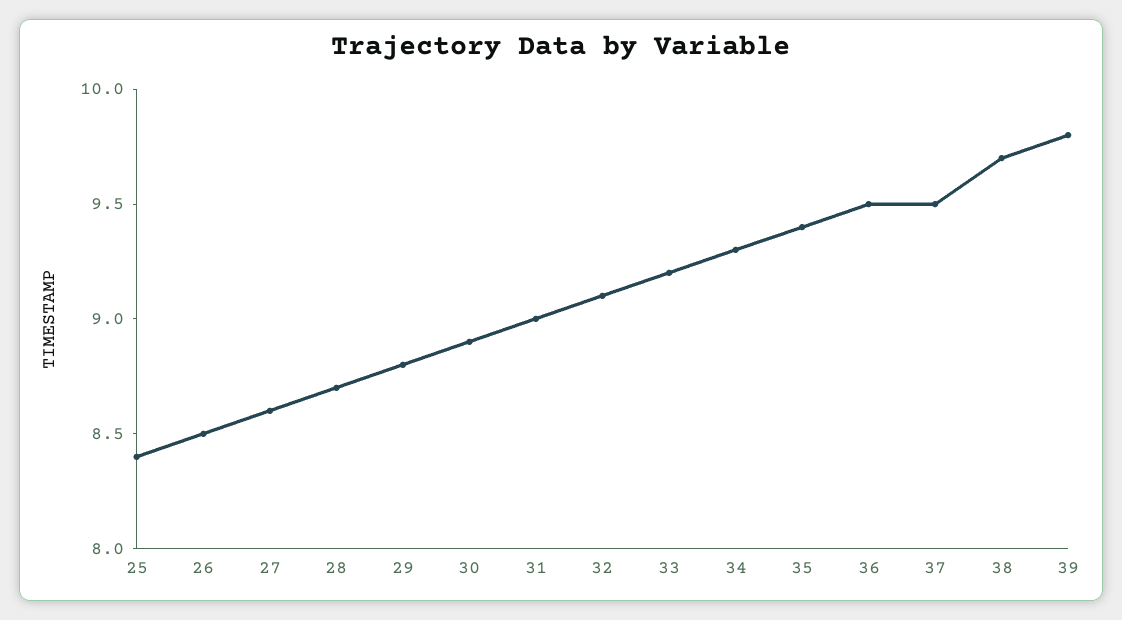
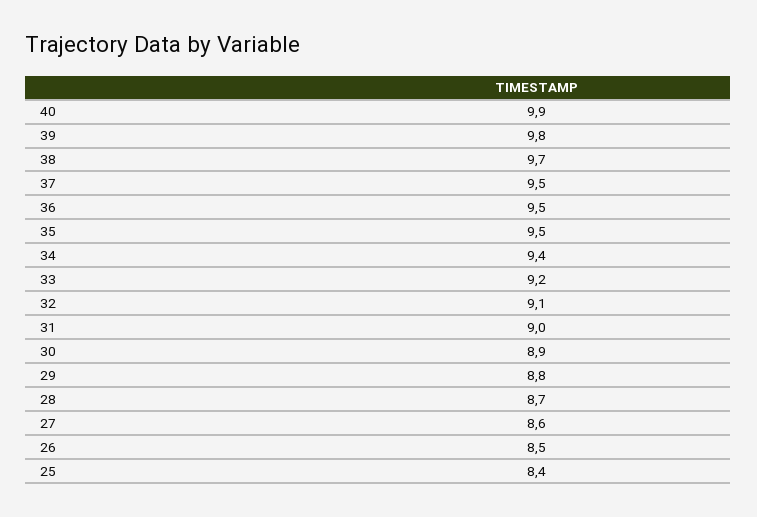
  {
    "25": 8.4,
    "26": 8.5,
    "27": 8.6,
    "28": 8.7,
    "29": 8.8,
    "30": 8.9,
    "31": 9,
    "32": 9.1,
    "33": 9.2,
-   "34": 9.3,
+   "34": 9.4,
-   "35": 9.4,
+   "35": 9.5,
    "36": 9.5,
    "37": 9.5,
    "38": 9.7,
-   "39": 9.8
+   "39": 9.8,
+   "40": 9.9
  }

